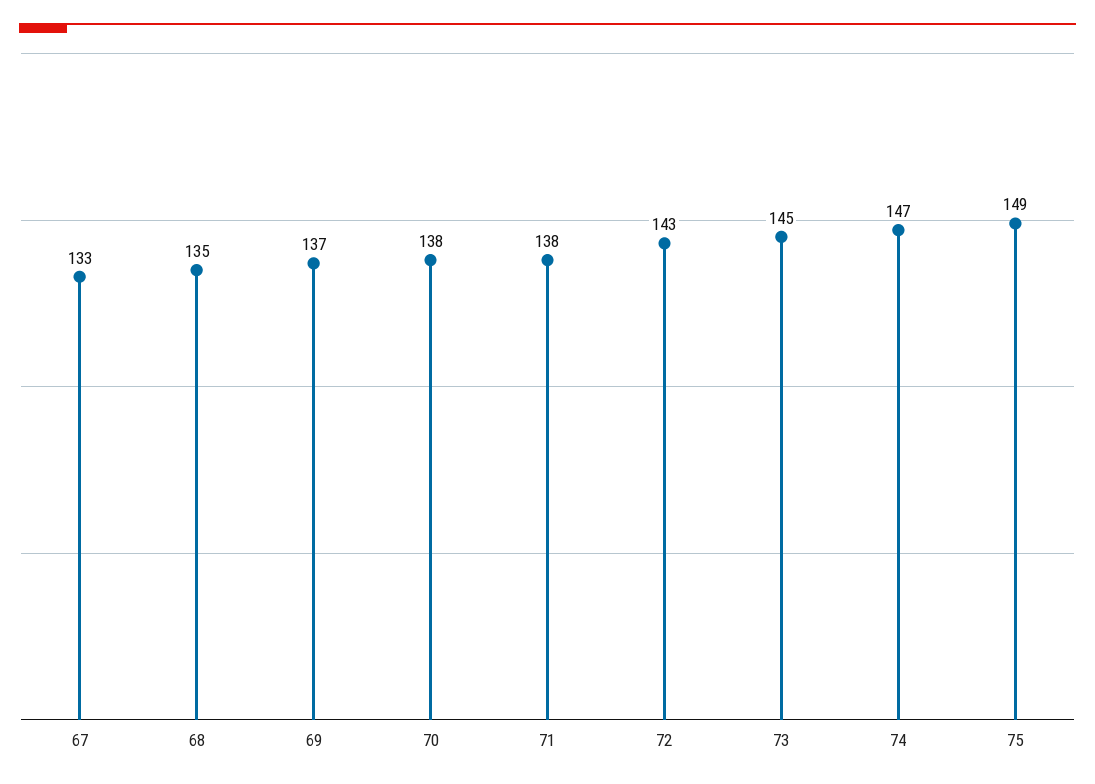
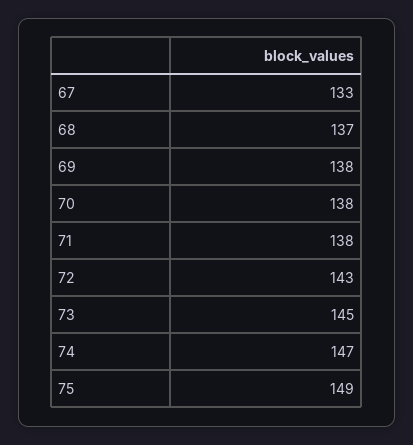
  {
    "67": 133,
-   "68": 135,
+   "68": 137,
-   "69": 137,
+   "69": 138,
    "70": 138,
    "71": 138,
    "72": 143,
    "73": 145,
    "74": 147,
    "75": 149
  }

